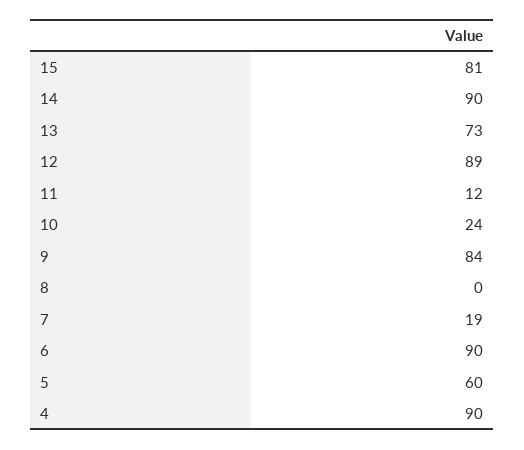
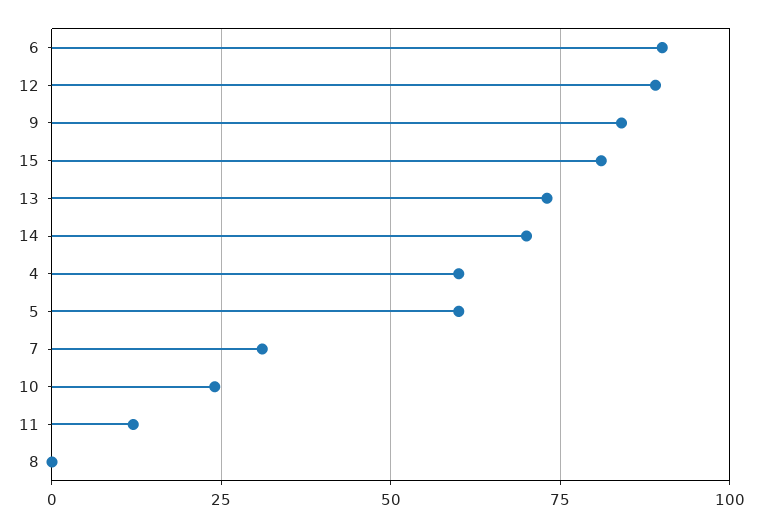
  {
    "15": 81,
-   "14": 90,
+   "14": 70,
    "13": 73,
    "12": 89,
    "11": 12,
    "10": 24,
    "9": 84,
    "8": 0,
-   "7": 19,
+   "7": 30,
    "6": 90,
    "5": 60,
-   "4": 90
+   "4": 60
  }

